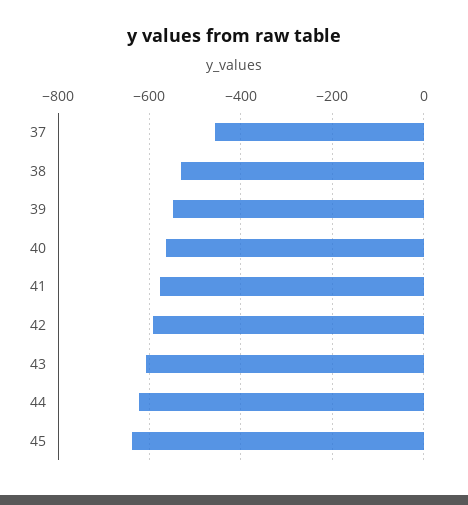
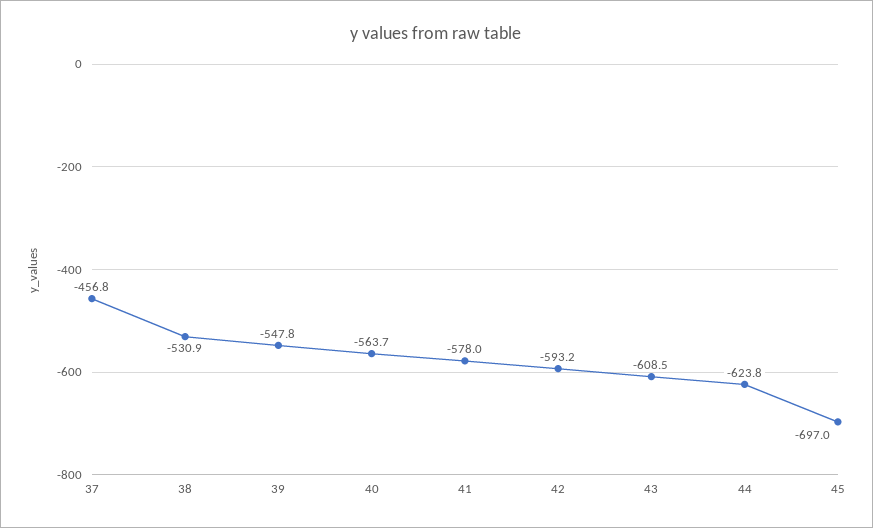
  {
    "37": -456.8,
    "38": -530.9,
    "39": -547.8,
    "40": -563.7,
    "41": -578,
    "42": -593.2,
    "43": -608.5,
    "44": -623.8,
-   "45": -640
+   "45": -697
  }

